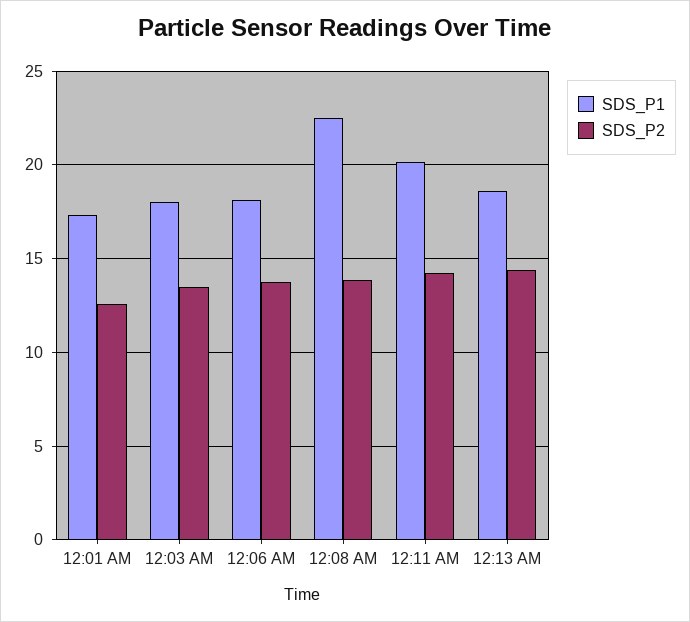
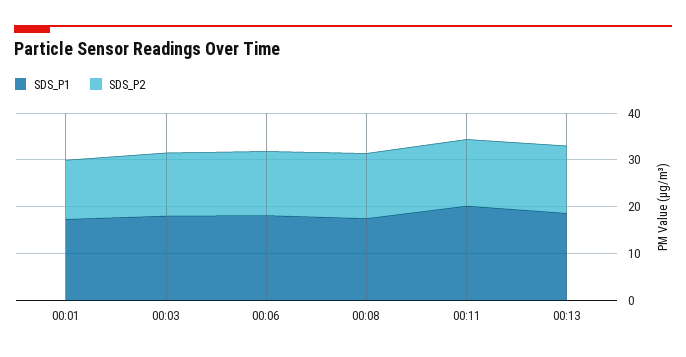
  {
    "SDS_P1": {
      "12:01 AM": 17.5,
      "12:03 AM": 18,
      "12:06 AM": 18,
-     "12:08 AM": 22.5,
+     "12:08 AM": 18,
      "12:11 AM": 20,
      "12:13 AM": 18.5
    },
    "SDS_P2": {
      "12:01 AM": 12.5,
      "12:03 AM": 13.5,
      "12:06 AM": 13.5,
      "12:08 AM": 14,
      "12:11 AM": 14.5,
      "12:13 AM": 14.5
    }
  }

